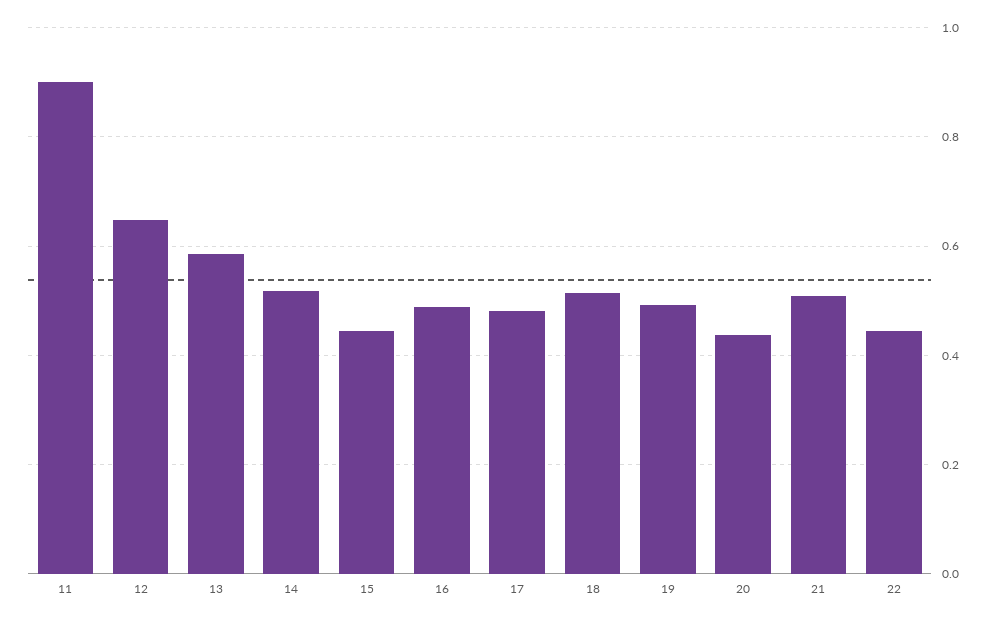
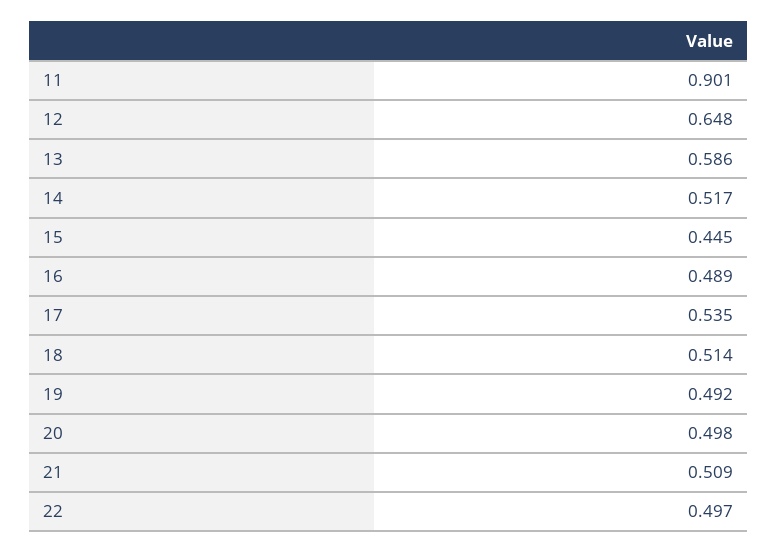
  {
    "11": 0.901,
    "12": 0.648,
    "13": 0.586,
    "14": 0.517,
    "15": 0.445,
    "16": 0.489,
-   "17": 0.48,
+   "17": 0.535,
    "18": 0.514,
    "19": 0.492,
-   "20": 0.44,
+   "20": 0.498,
    "21": 0.509,
-   "22": 0.44
+   "22": 0.497
  }

